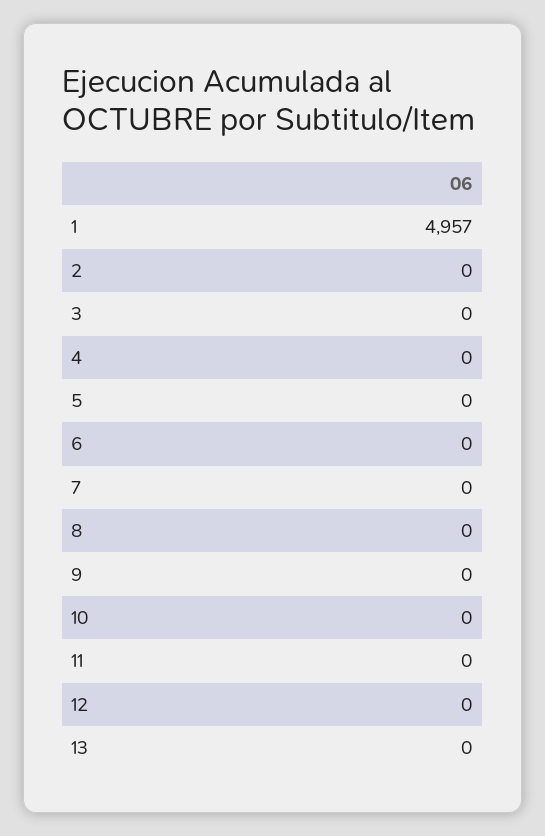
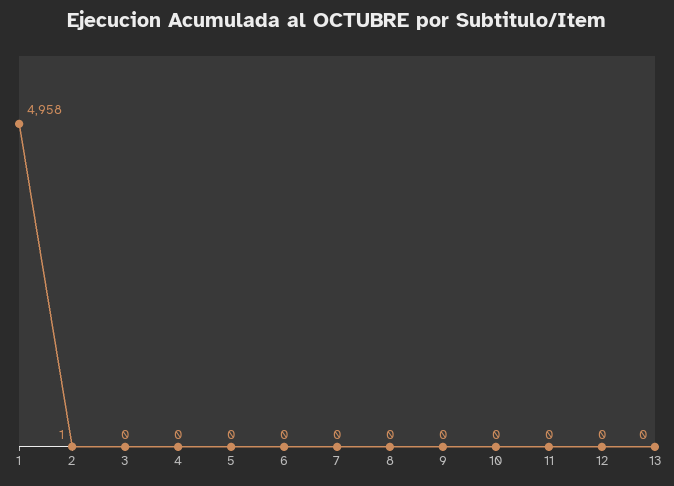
  {
-   "1": 4957,
+   "1": 4958,
-   "2": 0,
+   "2": 1,
    "3": 0,
    "4": 0,
    "5": 0,
    "6": 0,
    "7": 0,
    "8": 0,
    "9": 0,
    "10": 0,
    "11": 0,
    "12": 0,
    "13": 0
  }

